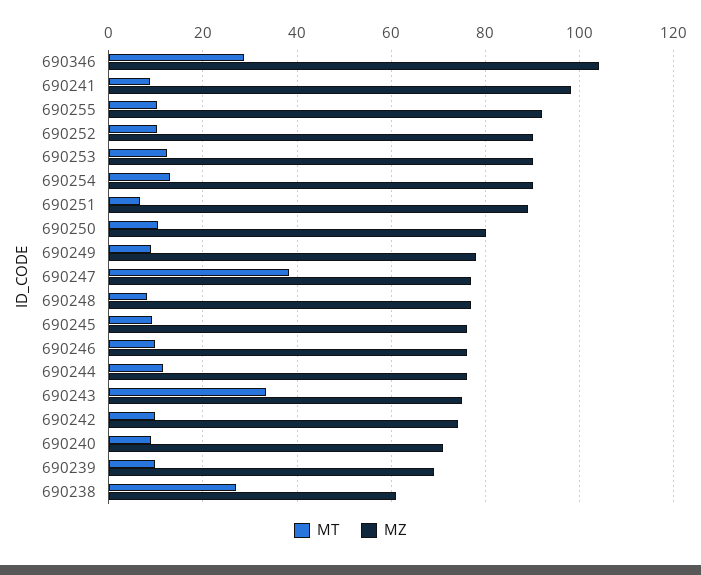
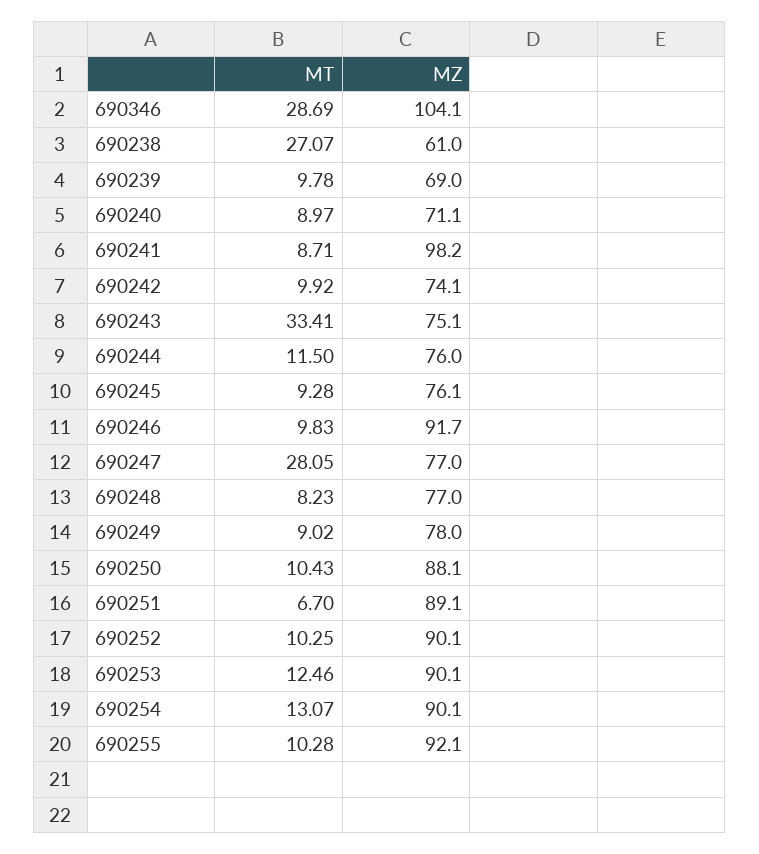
  {
    "MT": {
      "690346": 28.69,
      "690241": 8.71,
      "690255": 10.28,
      "690252": 10.25,
      "690253": 12.46,
      "690254": 13.07,
      "690251": 6.7,
      "690250": 10.43,
      "690249": 9.02,
-     "690247": 38,
+     "690247": 28.05,
      "690248": 8.23,
      "690245": 9.28,
      "690246": 9.83,
      "690244": 11.5,
      "690243": 33.41,
      "690242": 9.92,
      "690240": 8.97,
      "690239": 9.78,
      "690238": 27.07
    },
    "MZ": {
      "690346": 104.1,
      "690241": 98.2,
      "690255": 92.1,
      "690252": 90.1,
      "690253": 90.1,
      "690254": 90.1,
      "690251": 89.1,
-     "690250": 80,
+     "690250": 88.1,
      "690249": 78,
      "690247": 77,
      "690248": 77,
      "690245": 76.1,
-     "690246": 76,
+     "690246": 91.7,
      "690244": 76,
      "690243": 75.1,
      "690242": 74.1,
      "690240": 71.1,
      "690239": 69,
      "690238": 61
    }
  }

